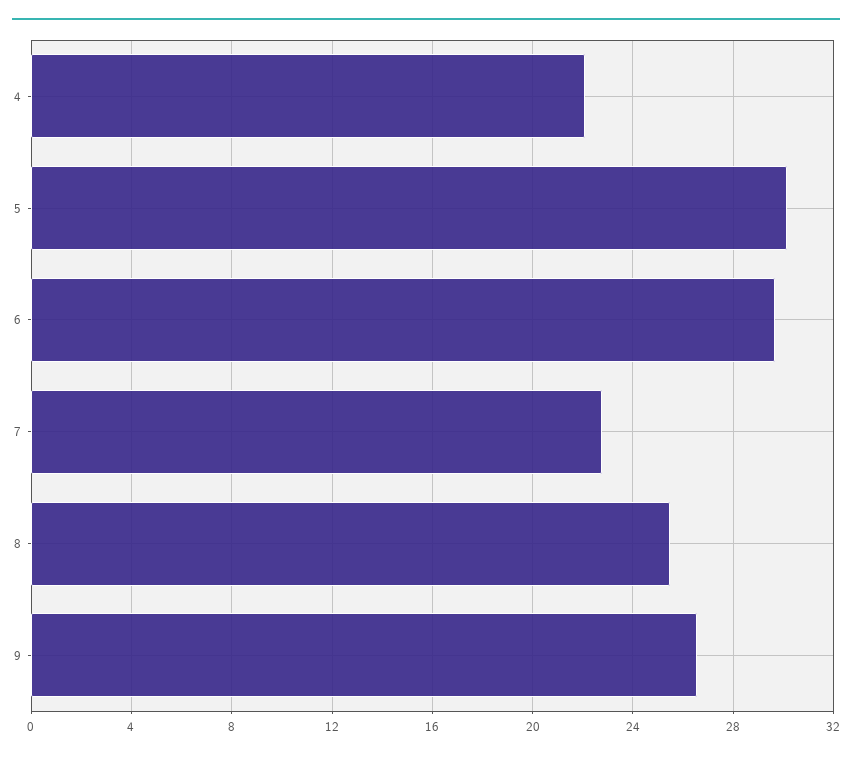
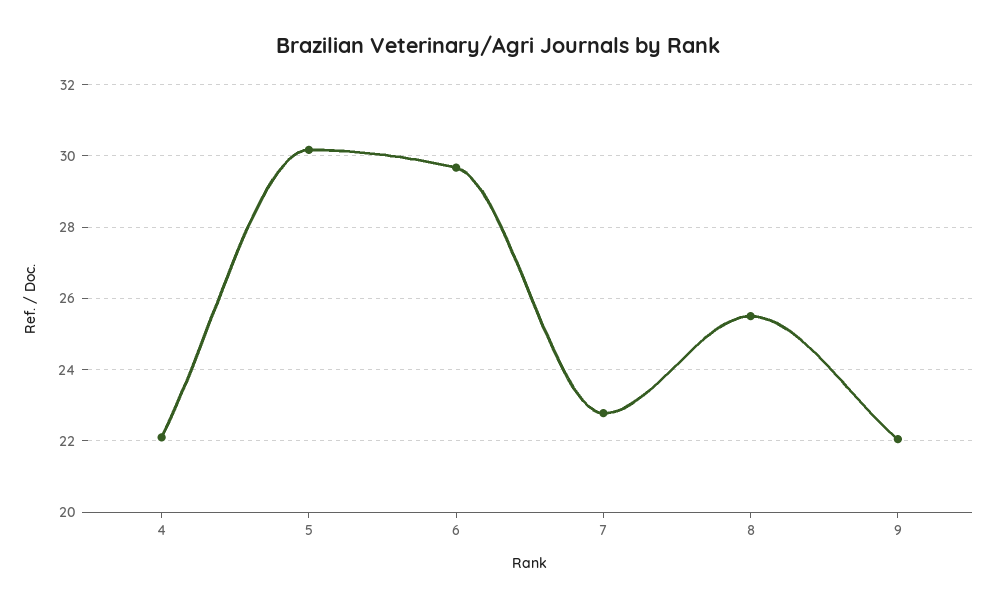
  {
    "4": 22.2,
    "5": 30.2,
    "6": 29.6,
    "7": 22.8,
    "8": 25.6,
-   "9": 26.5
+   "9": 22
  }

